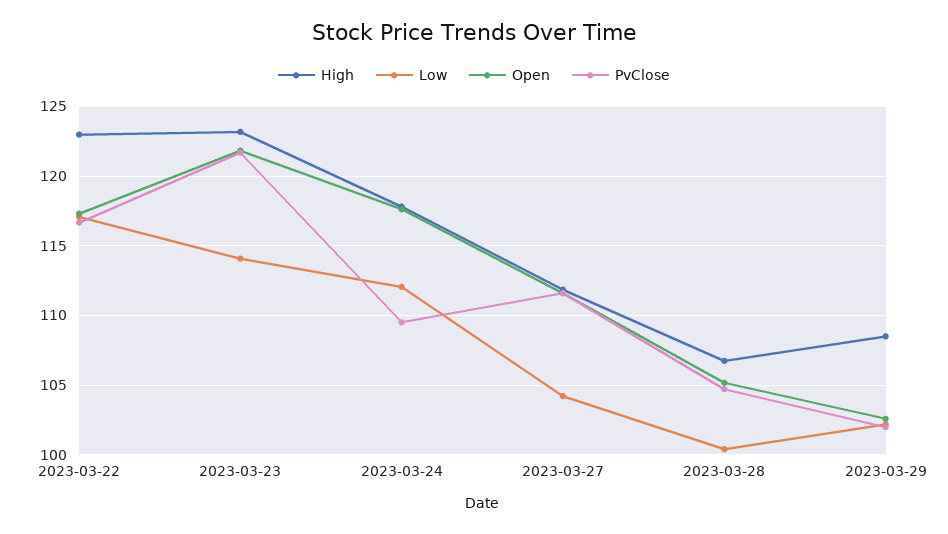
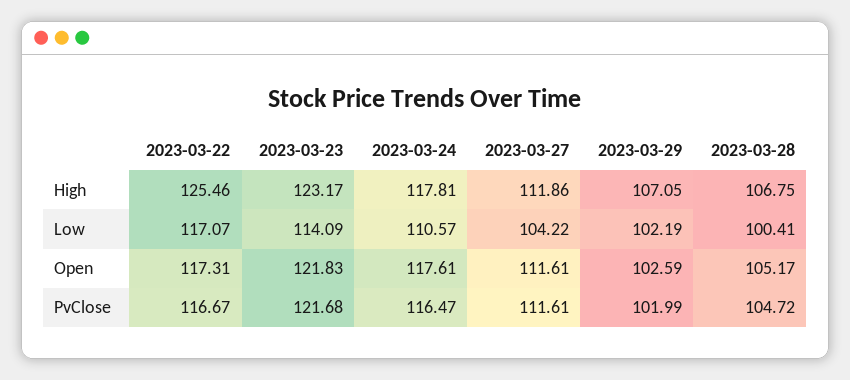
  {
    "High": {
-     "2023-03-22": 123,
+     "2023-03-22": 125.46,
      "2023-03-23": 123.17,
      "2023-03-24": 117.81,
      "2023-03-27": 111.86,
      "2023-03-28": 106.75,
-     "2023-03-29": 108.5
+     "2023-03-29": 107.05
    },
    "Low": {
      "2023-03-22": 117.07,
      "2023-03-23": 114.09,
-     "2023-03-24": 112,
+     "2023-03-24": 110.57,
      "2023-03-27": 104.22,
      "2023-03-28": 100.41,
      "2023-03-29": 102.19
    },
    "Open": {
      "2023-03-22": 117.31,
      "2023-03-23": 121.83,
      "2023-03-24": 117.61,
      "2023-03-27": 111.61,
      "2023-03-28": 105.17,
      "2023-03-29": 102.59
    },
    "PvClose": {
      "2023-03-22": 116.67,
      "2023-03-23": 121.68,
-     "2023-03-24": 109.5,
+     "2023-03-24": 116.47,
      "2023-03-27": 111.61,
      "2023-03-28": 104.72,
      "2023-03-29": 101.99
    }
  }

